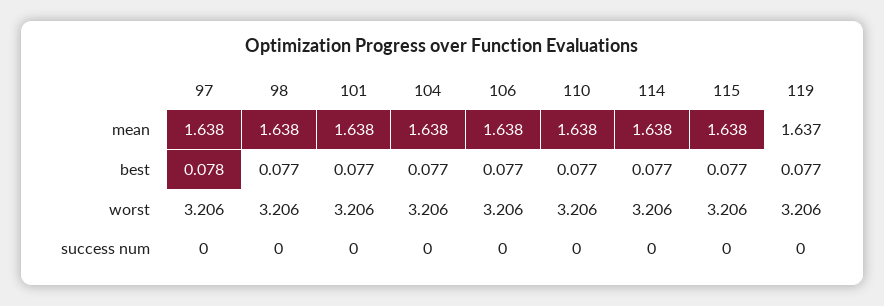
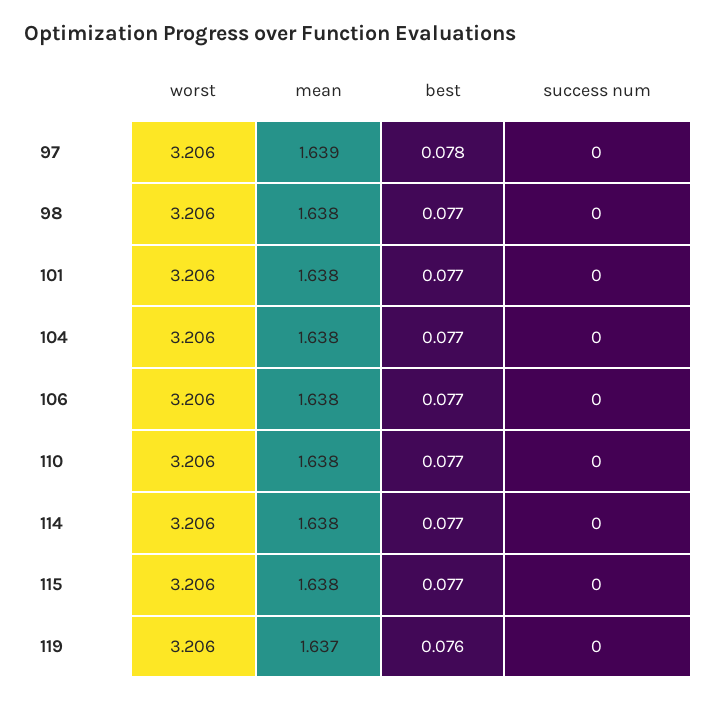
  {
    "97": {
-     "mean": 1.638,
+     "mean": 1.639,
      "best": 0.078,
      "worst": 3.206,
      "success num": 0
    },
    "98": {
      "mean": 1.638,
      "best": 0.077,
      "worst": 3.206,
      "success num": 0
    },
    "101": {
      "mean": 1.638,
      "best": 0.077,
      "worst": 3.206,
      "success num": 0
    },
    "104": {
      "mean": 1.638,
      "best": 0.077,
      "worst": 3.206,
      "success num": 0
    },
    "106": {
      "mean": 1.638,
      "best": 0.077,
      "worst": 3.206,
      "success num": 0
    },
    "110": {
      "mean": 1.638,
      "best": 0.077,
      "worst": 3.206,
      "success num": 0
    },
    "114": {
      "mean": 1.638,
      "best": 0.077,
      "worst": 3.206,
      "success num": 0
    },
    "115": {
      "mean": 1.638,
      "best": 0.077,
      "worst": 3.206,
      "success num": 0
    },
    "119": {
      "mean": 1.637,
-     "best": 0.077,
+     "best": 0.076,
      "worst": 3.206,
      "success num": 0
    }
  }

